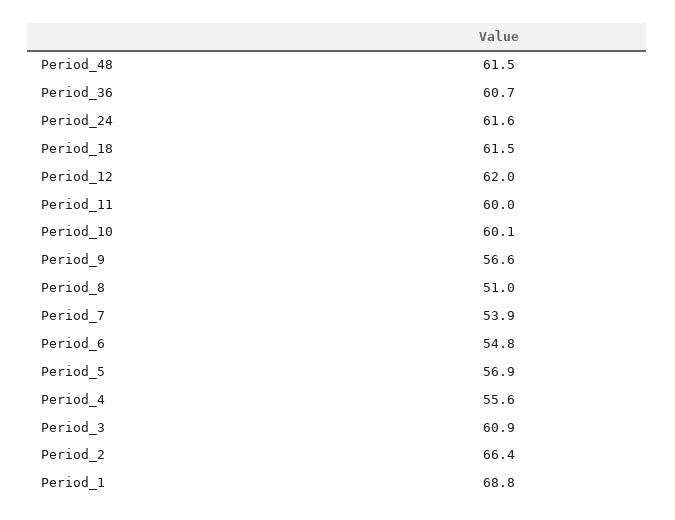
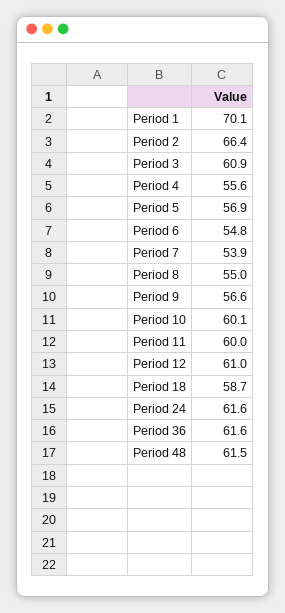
  {
    "Period_48": 61.5,
-   "Period_36": 60.7,
+   "Period_36": 61.6,
    "Period_24": 61.6,
-   "Period_18": 61.5,
+   "Period_18": 58.7,
-   "Period_12": 62,
+   "Period_12": 61,
    "Period_11": 60,
    "Period_10": 60.1,
    "Period_9": 56.6,
-   "Period_8": 51,
+   "Period_8": 55,
    "Period_7": 53.9,
    "Period_6": 54.8,
    "Period_5": 56.9,
    "Period_4": 55.6,
    "Period_3": 60.9,
    "Period_2": 66.4,
-   "Period_1": 68.8
+   "Period_1": 70.1
  }

